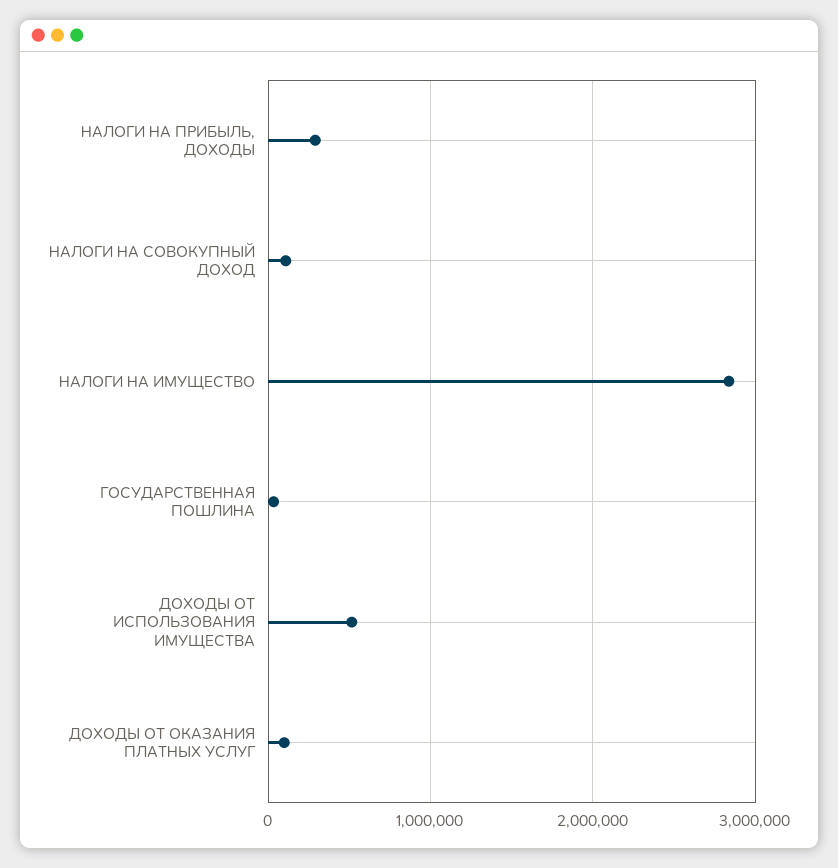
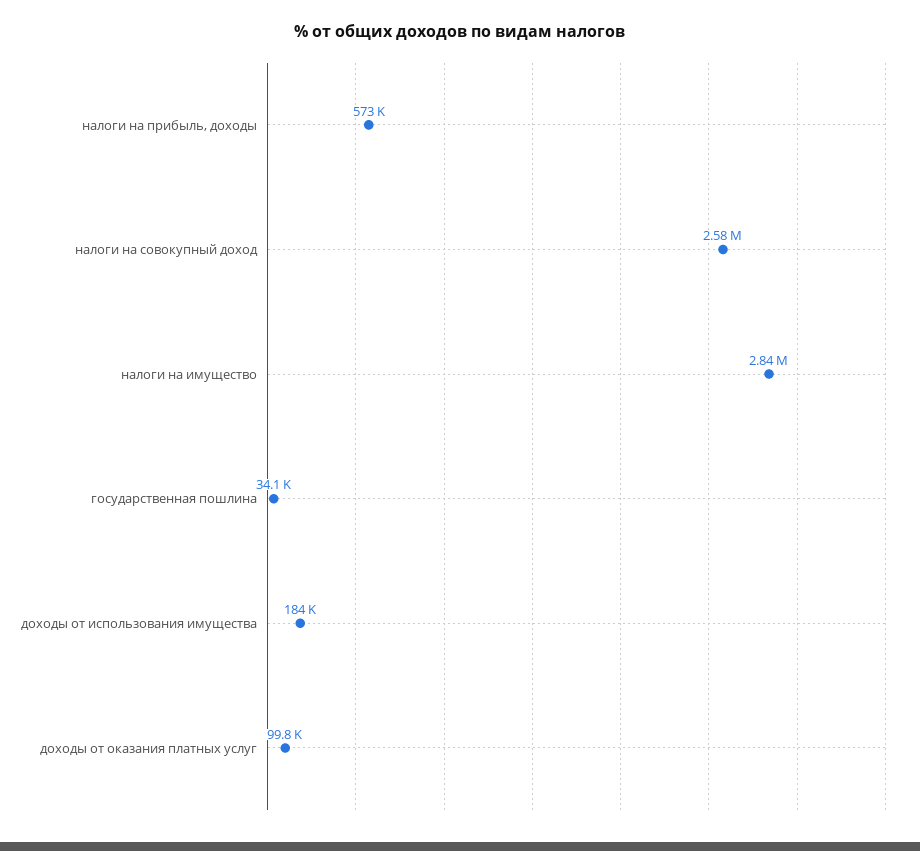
  {
-   "НАЛОГИ НА ПРИБЫЛЬ, ДОХОДЫ": 300000,
+   "НАЛОГИ НА ПРИБЫЛЬ, ДОХОДЫ": 573000,
-   "НАЛОГИ НА СОВОКУПНЫЙ ДОХОД": 100000,
+   "НАЛОГИ НА СОВОКУПНЫЙ ДОХОД": 2580000,
    "НАЛОГИ НА ИМУЩЕСТВО": 2840000,
    "ГОСУДАРСТВЕННАЯ ПОШЛИНА": 34100,
-   "ДОХОДЫ ОТ ИСПОЛЬЗОВАНИЯ ИМУЩЕСТВА": 500000,
+   "ДОХОДЫ ОТ ИСПОЛЬЗОВАНИЯ ИМУЩЕСТВА": 184000,
    "ДОХОДЫ ОТ ОКАЗАНИЯ ПЛАТНЫХ УСЛУГ": 99800
  }

